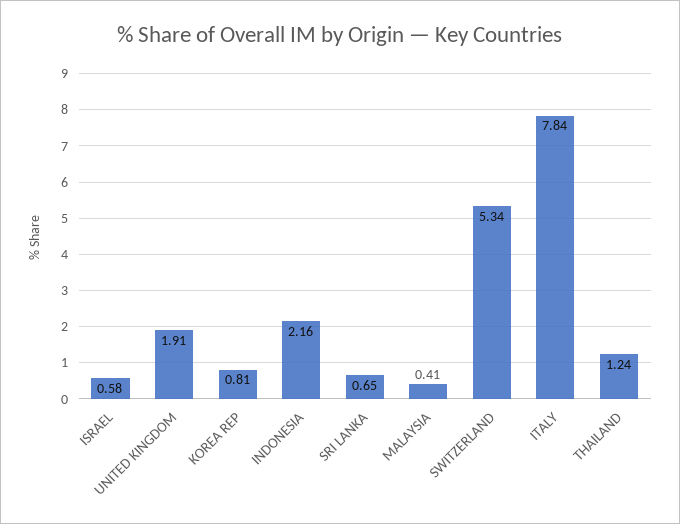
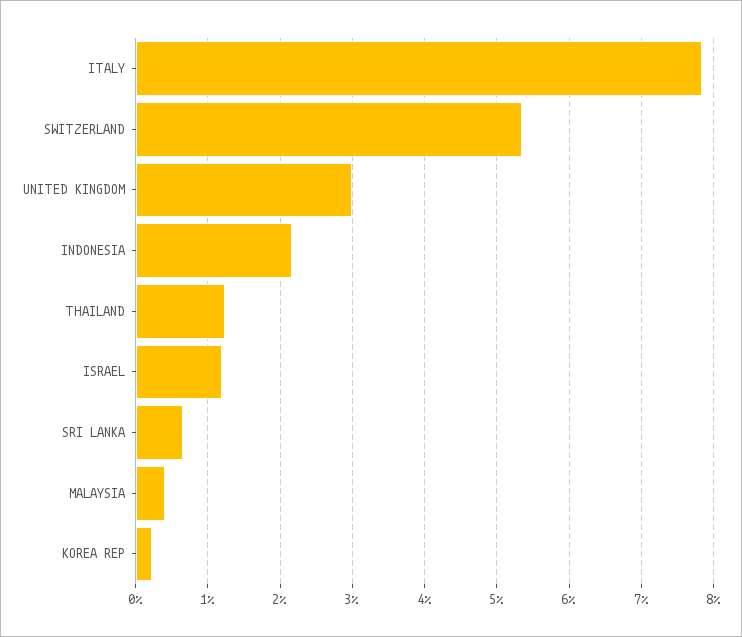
  {
-   "ISRAEL": 0.58,
+   "ISRAEL": 1.2,
-   "UNITED KINGDOM": 1.91,
+   "UNITED KINGDOM": 3,
-   "KOREA REP": 0.81,
+   "KOREA REP": 0.2,
    "INDONESIA": 2.16,
    "SRI LANKA": 0.65,
    "MALAYSIA": 0.41,
    "SWITZERLAND": 5.34,
    "ITALY": 7.84,
    "THAILAND": 1.24
  }

